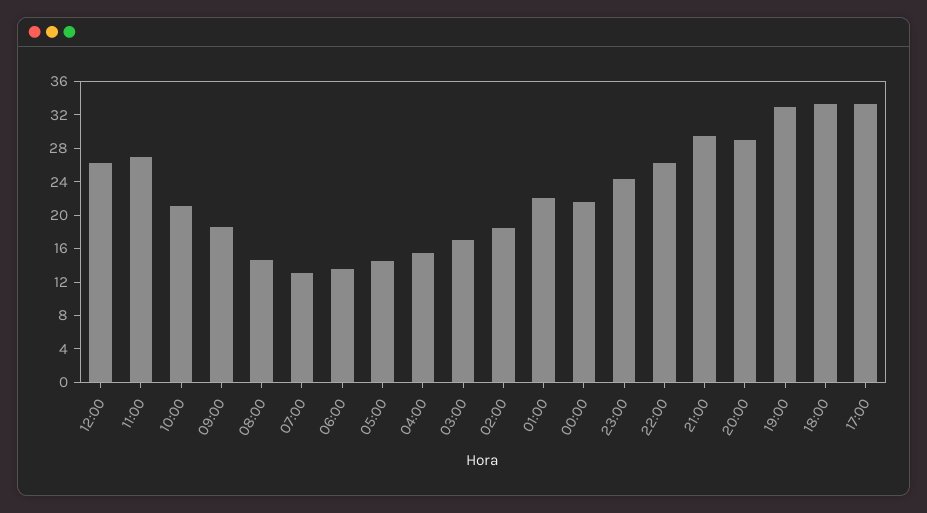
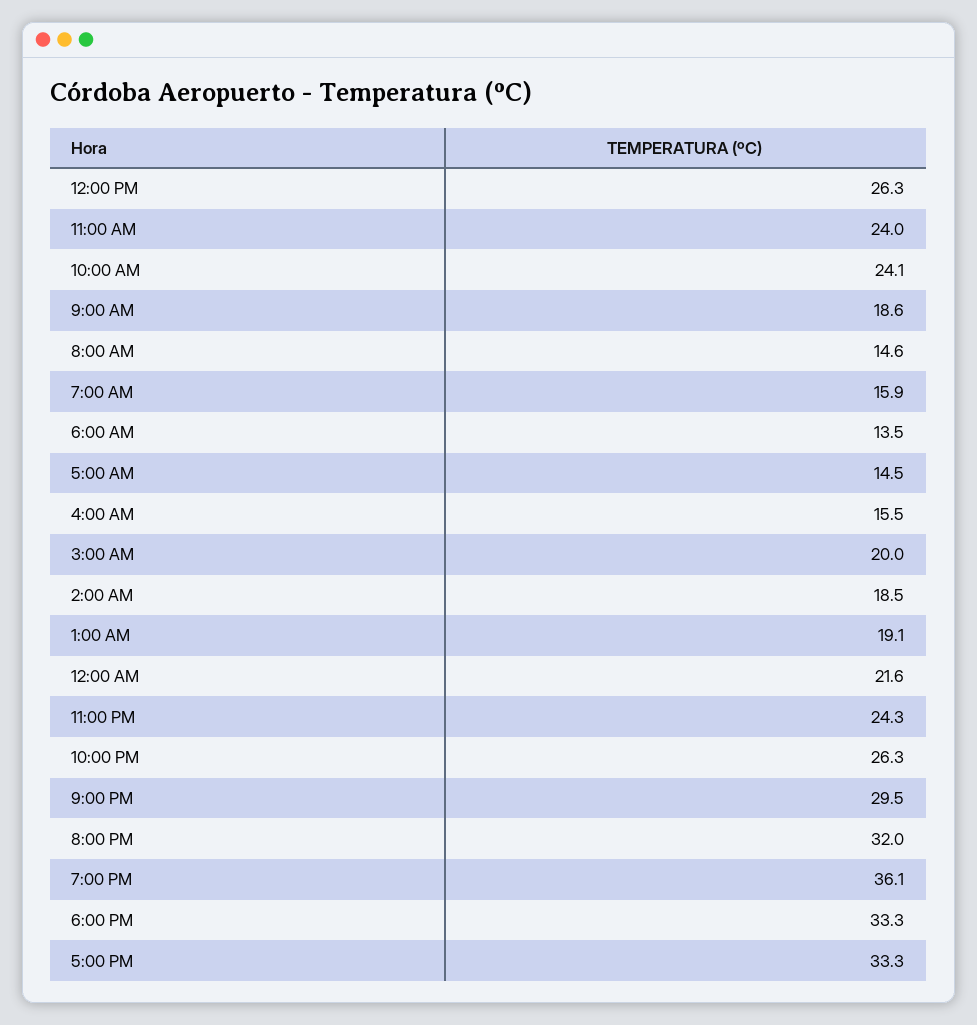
  {
    "12:00": 26.3,
-   "11:00": 27,
+   "11:00": 24,
-   "10:00": 21,
+   "10:00": 24.1,
    "09:00": 18.6,
    "08:00": 14.6,
-   "07:00": 13,
+   "07:00": 15.9,
    "06:00": 13.5,
    "05:00": 14.5,
    "04:00": 15.5,
-   "03:00": 17,
+   "03:00": 20,
    "02:00": 18.5,
-   "01:00": 22,
+   "01:00": 19.1,
    "00:00": 21.6,
    "23:00": 24.3,
    "22:00": 26.3,
    "21:00": 29.5,
-   "20:00": 29,
+   "20:00": 32,
-   "19:00": 33,
+   "19:00": 36.1,
    "18:00": 33.3,
    "17:00": 33.3
  }

